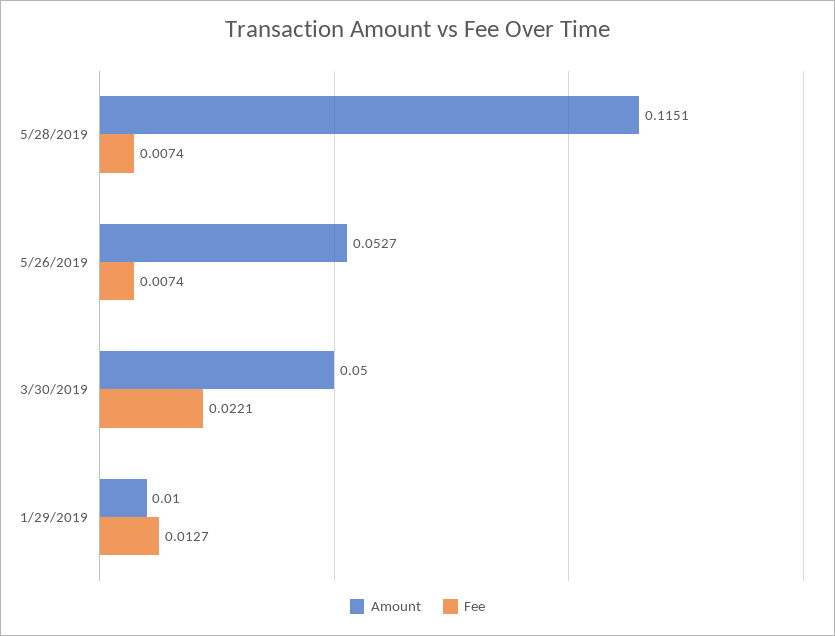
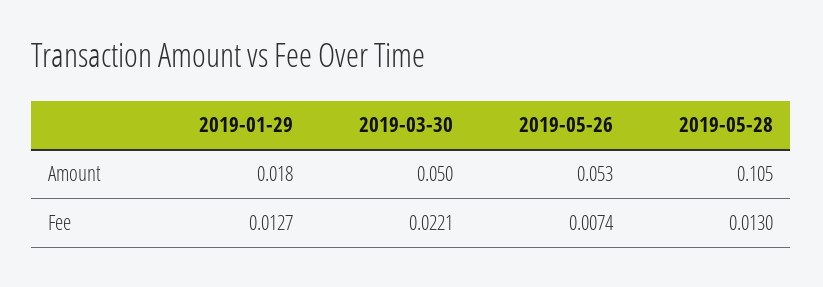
  {
    "Amount": {
-     "5/28/2019": 0.1151,
+     "5/28/2019": 0.105,
      "5/26/2019": 0.0527,
      "3/30/2019": 0.05,
-     "1/29/2019": 0.01
+     "1/29/2019": 0.018
    },
    "Fee": {
-     "5/28/2019": 0.0074,
+     "5/28/2019": 0.013,
      "5/26/2019": 0.0074,
      "3/30/2019": 0.0221,
      "1/29/2019": 0.0127
    }
  }

